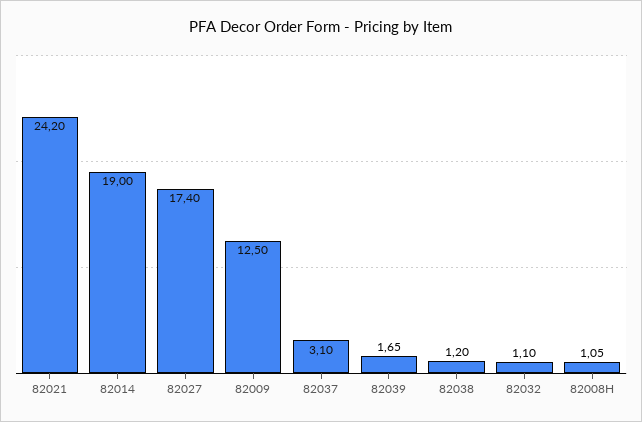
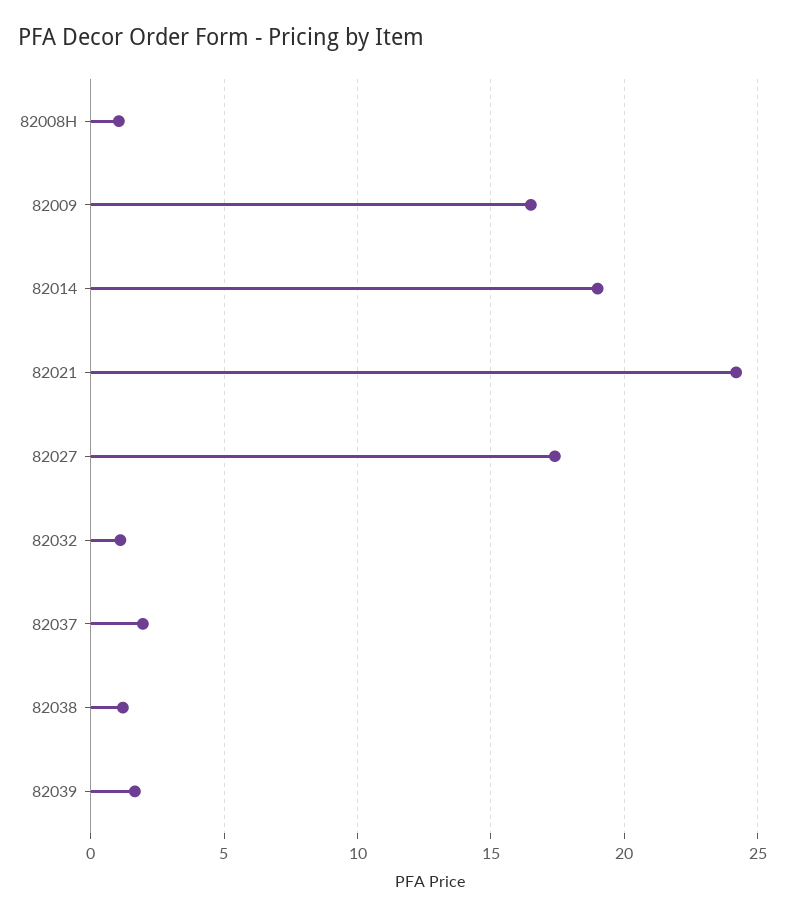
  {
    "82021": 24.2,
    "82014": 19,
    "82027": 17.4,
-   "82009": 12.5,
+   "82009": 16.5,
-   "82037": 3.1,
+   "82037": 2,
    "82039": 1.65,
    "82038": 1.2,
    "82032": 1.1,
    "82008H": 1.05
  }

